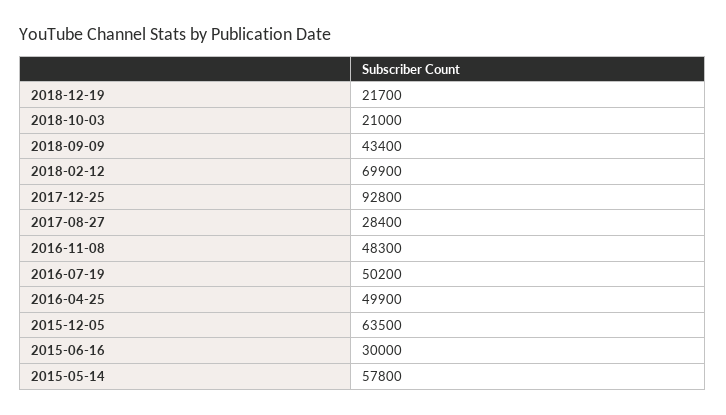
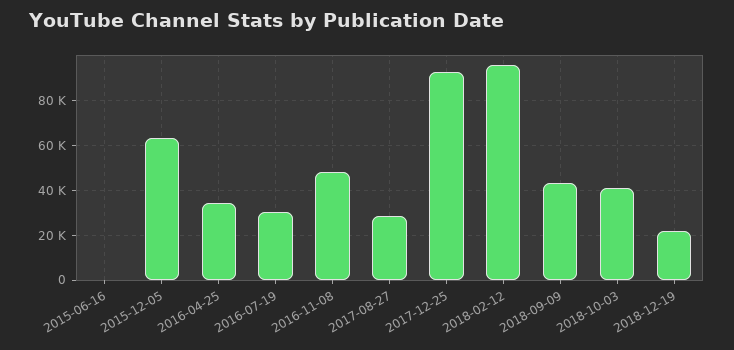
  {
    "2018-12-19": 21700,
-   "2018-10-03": 21000,
+   "2018-10-03": 40000,
    "2018-09-09": 43400,
-   "2018-02-12": 69900,
+   "2018-02-12": 95000,
    "2017-12-25": 92800,
    "2017-08-27": 28400,
    "2016-11-08": 48300,
-   "2016-07-19": 50200,
+   "2016-07-19": 30000,
-   "2016-04-25": 49900,
+   "2016-04-25": 35000,
    "2015-12-05": 63500,
-   "2015-06-16": 30000,
+   "2015-06-16": 0
-   "2015-05-14": 57800
  }

